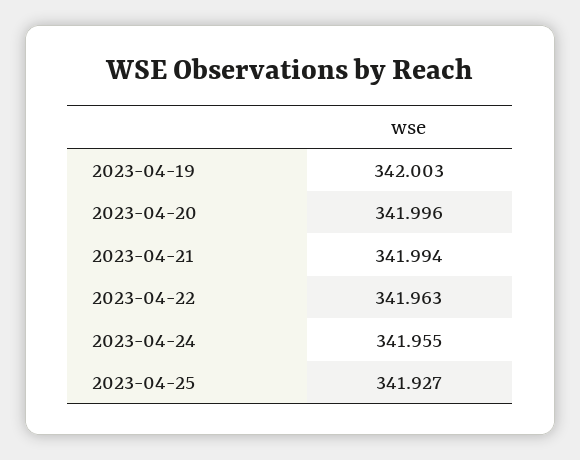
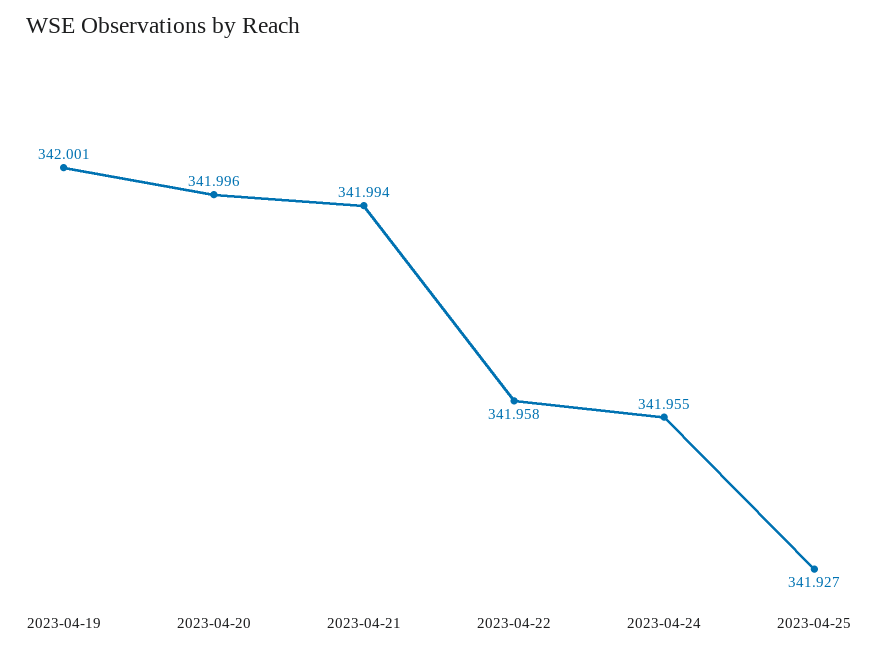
  {
-   "2023-04-19": 342.003,
+   "2023-04-19": 342.001,
    "2023-04-20": 341.996,
    "2023-04-21": 341.994,
-   "2023-04-22": 341.963,
+   "2023-04-22": 341.958,
    "2023-04-24": 341.955,
    "2023-04-25": 341.927
  }

